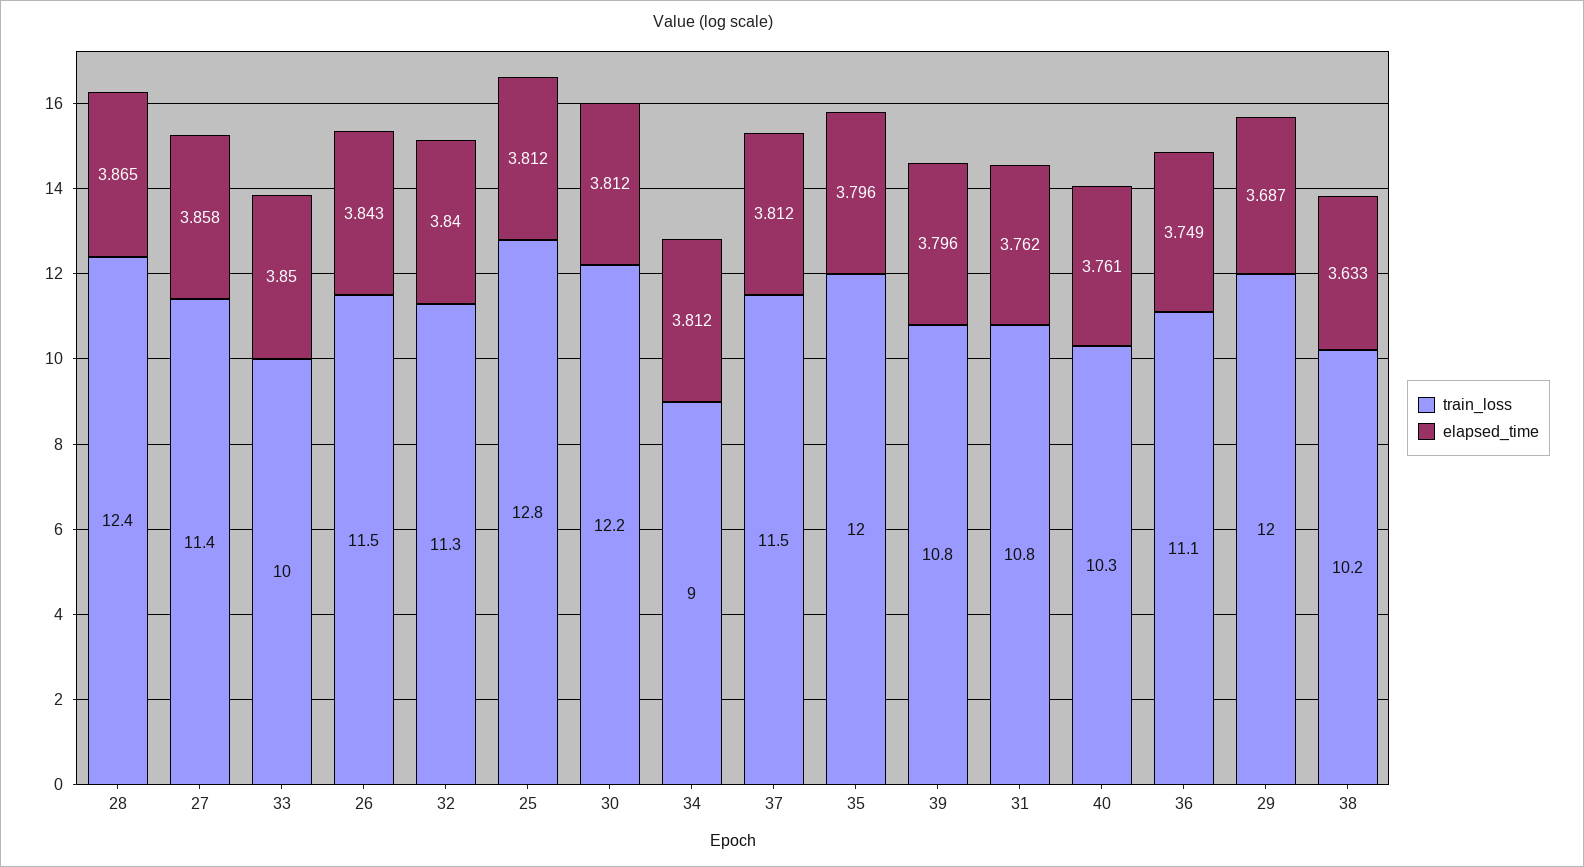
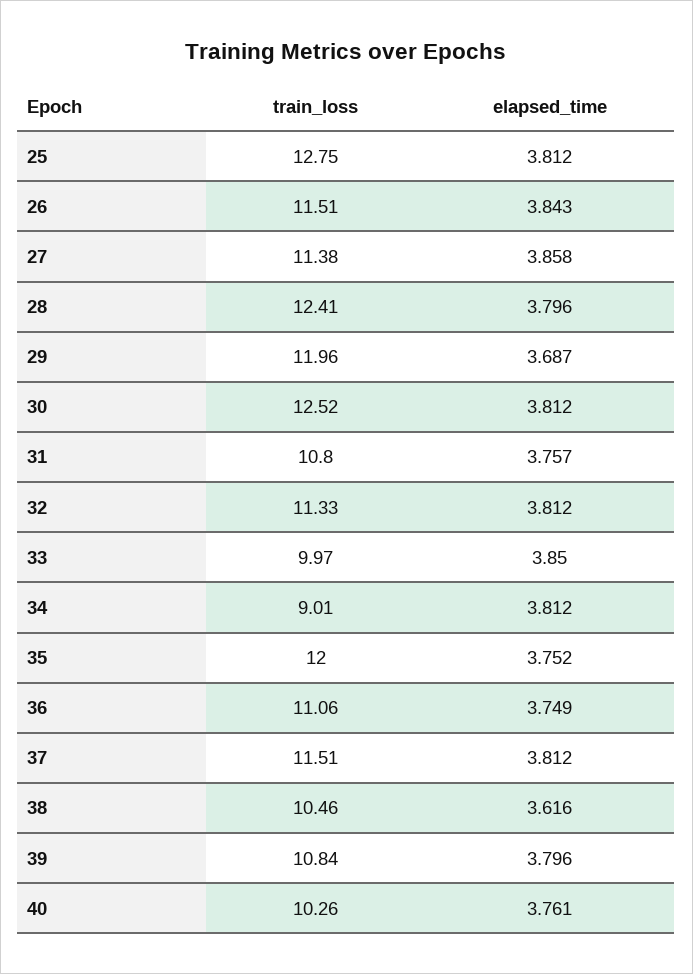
  {
    "train_loss": {
      "28": 12.41,
      "27": 11.38,
      "33": 9.97,
      "26": 11.51,
      "32": 11.33,
      "25": 12.75,
-     "30": 12.2,
+     "30": 12.52,
      "34": 9.01,
      "37": 11.51,
      "35": 12,
      "39": 10.84,
      "31": 10.8,
      "40": 10.26,
      "36": 11.06,
      "29": 11.96,
-     "38": 10.2
+     "38": 10.46
    },
    "elapsed_time": {
-     "28": 3.865,
+     "28": 3.796,
      "27": 3.858,
      "33": 3.85,
      "26": 3.843,
-     "32": 3.84,
+     "32": 3.812,
      "25": 3.812,
      "30": 3.812,
      "34": 3.812,
      "37": 3.812,
-     "35": 3.796,
+     "35": 3.752,
      "39": 3.796,
-     "31": 3.762,
+     "31": 3.757,
      "40": 3.761,
      "36": 3.749,
      "29": 3.687,
-     "38": 3.633
+     "38": 3.616
    }
  }

